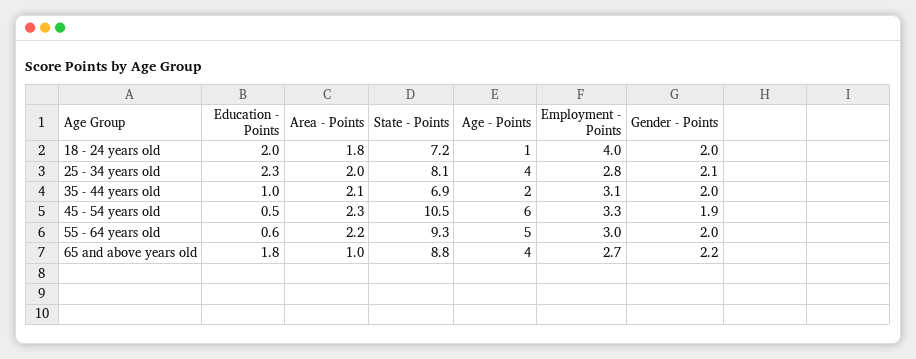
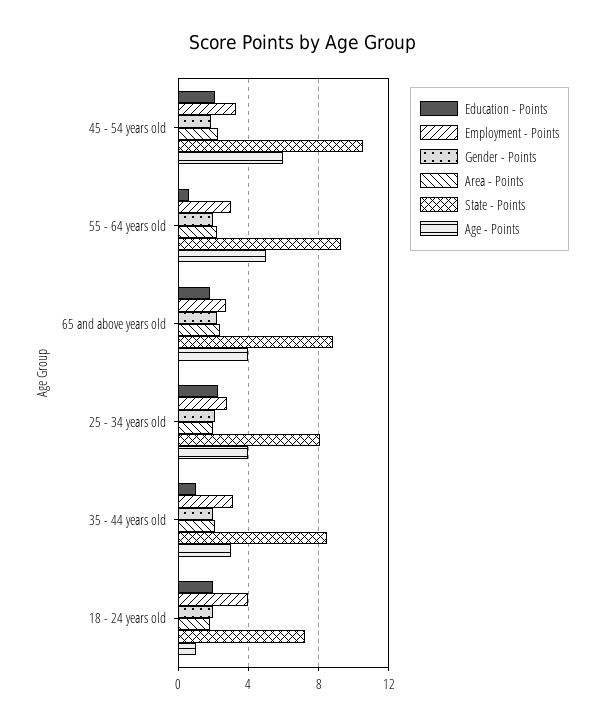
  {
    "Education - Points": {
      "18 - 24 years old": 2,
      "25 - 34 years old": 2.3,
      "35 - 44 years old": 1,
-     "45 - 54 years old": 0.5,
+     "45 - 54 years old": 2,
      "55 - 64 years old": 0.6,
      "65 and above years old": 1.8
    },
    "Area - Points": {
      "18 - 24 years old": 1.8,
      "25 - 34 years old": 2,
      "35 - 44 years old": 2.1,
      "45 - 54 years old": 2.3,
      "55 - 64 years old": 2.2,
-     "65 and above years old": 1
+     "65 and above years old": 2.5
    },
    "State - Points": {
      "18 - 24 years old": 7.2,
      "25 - 34 years old": 8.1,
-     "35 - 44 years old": 6.9,
+     "35 - 44 years old": 8.5,
      "45 - 54 years old": 10.5,
      "55 - 64 years old": 9.3,
      "65 and above years old": 8.8
    },
    "Age - Points": {
      "18 - 24 years old": 1,
      "25 - 34 years old": 4,
-     "35 - 44 years old": 2,
+     "35 - 44 years old": 3,
      "45 - 54 years old": 6,
      "55 - 64 years old": 5,
      "65 and above years old": 4
    },
    "Employment - Points": {
      "18 - 24 years old": 4,
      "25 - 34 years old": 2.8,
      "35 - 44 years old": 3.1,
      "45 - 54 years old": 3.3,
      "55 - 64 years old": 3,
      "65 and above years old": 2.7
    },
    "Gender - Points": {
      "18 - 24 years old": 2,
      "25 - 34 years old": 2.1,
      "35 - 44 years old": 2,
      "45 - 54 years old": 1.9,
      "55 - 64 years old": 2,
      "65 and above years old": 2.2
    }
  }

